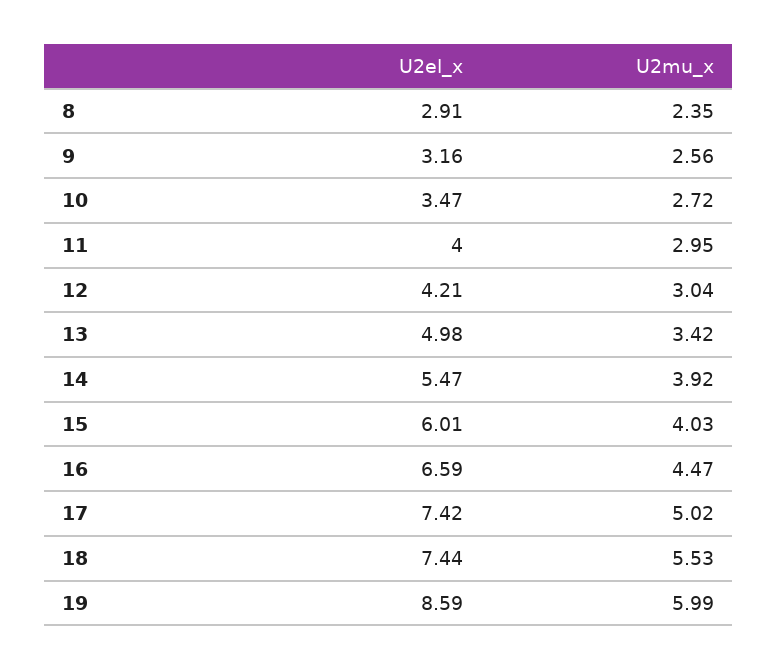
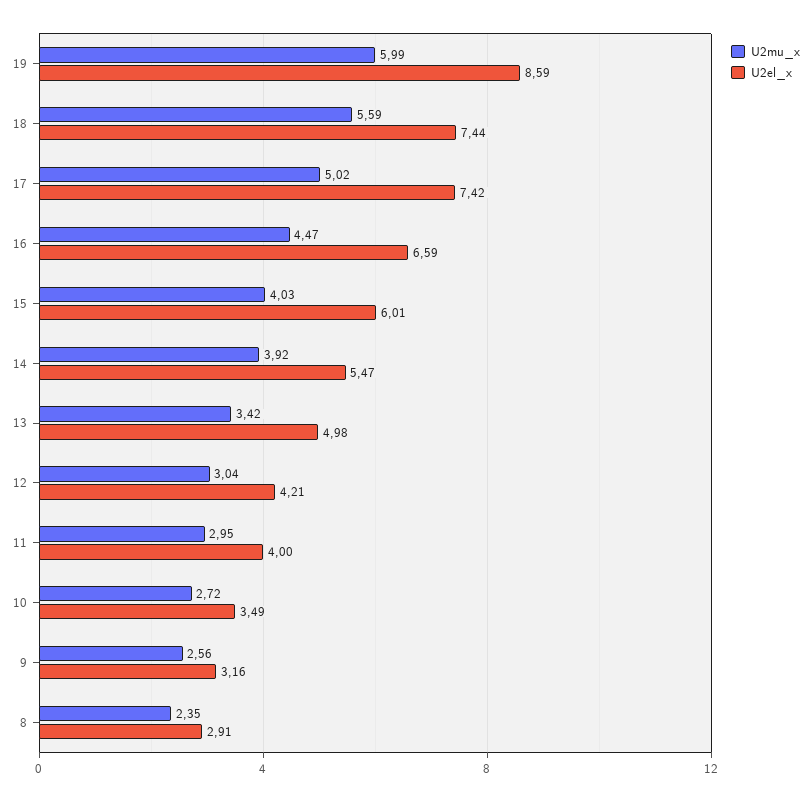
  {
    "U2el_x": {
      "8": 2.91,
      "9": 3.16,
-     "10": 3.47,
+     "10": 3.49,
      "11": 4,
      "12": 4.21,
      "13": 4.98,
      "14": 5.47,
      "15": 6.01,
      "16": 6.59,
      "17": 7.42,
      "18": 7.44,
      "19": 8.59
    },
    "U2mu_x": {
      "8": 2.35,
      "9": 2.56,
      "10": 2.72,
      "11": 2.95,
      "12": 3.04,
      "13": 3.42,
      "14": 3.92,
      "15": 4.03,
      "16": 4.47,
      "17": 5.02,
-     "18": 5.53,
+     "18": 5.59,
      "19": 5.99
    }
  }

